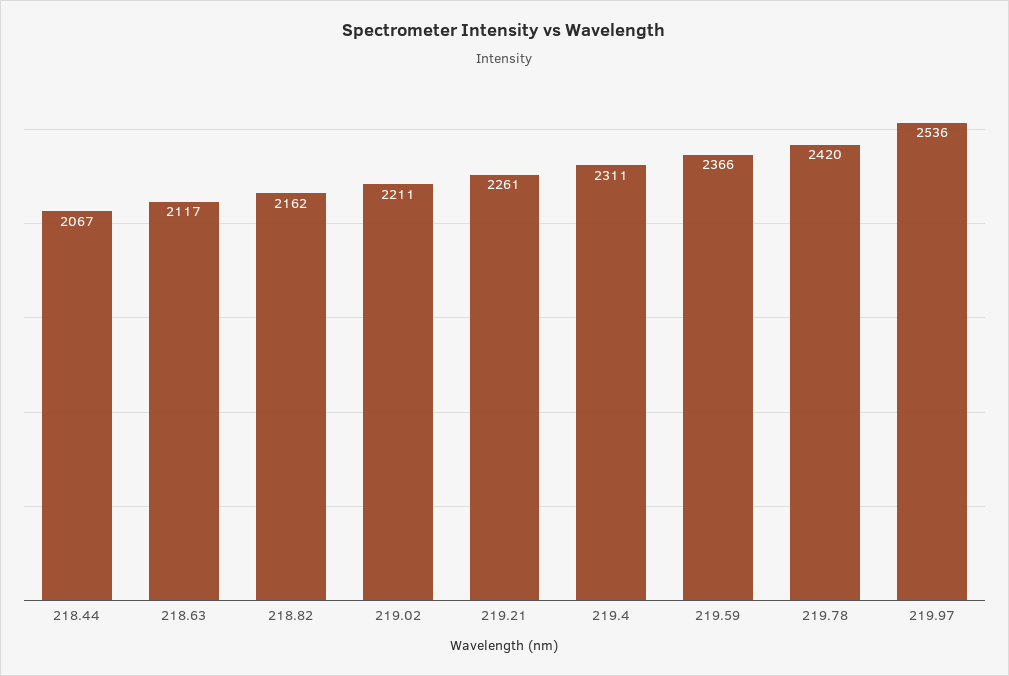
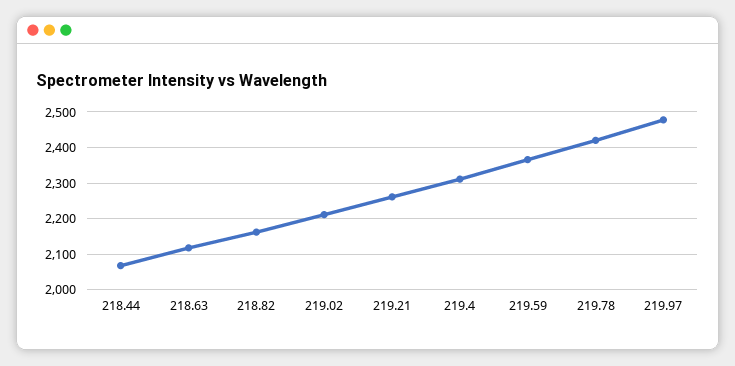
  {
    "218.44": 2067,
    "218.63": 2117,
    "218.82": 2162,
    "219.02": 2211,
    "219.21": 2261,
    "219.4": 2311,
    "219.59": 2366,
    "219.78": 2420,
-   "219.97": 2536
+   "219.97": 2480
  }

